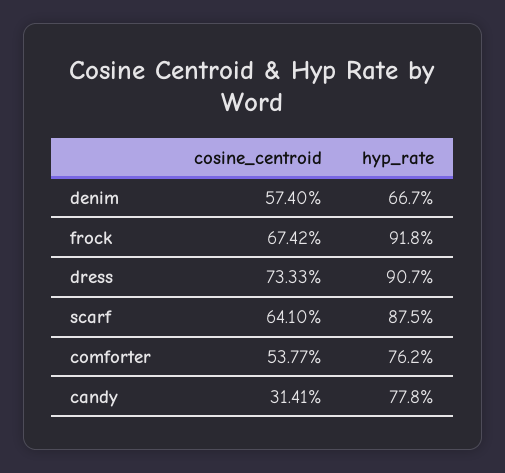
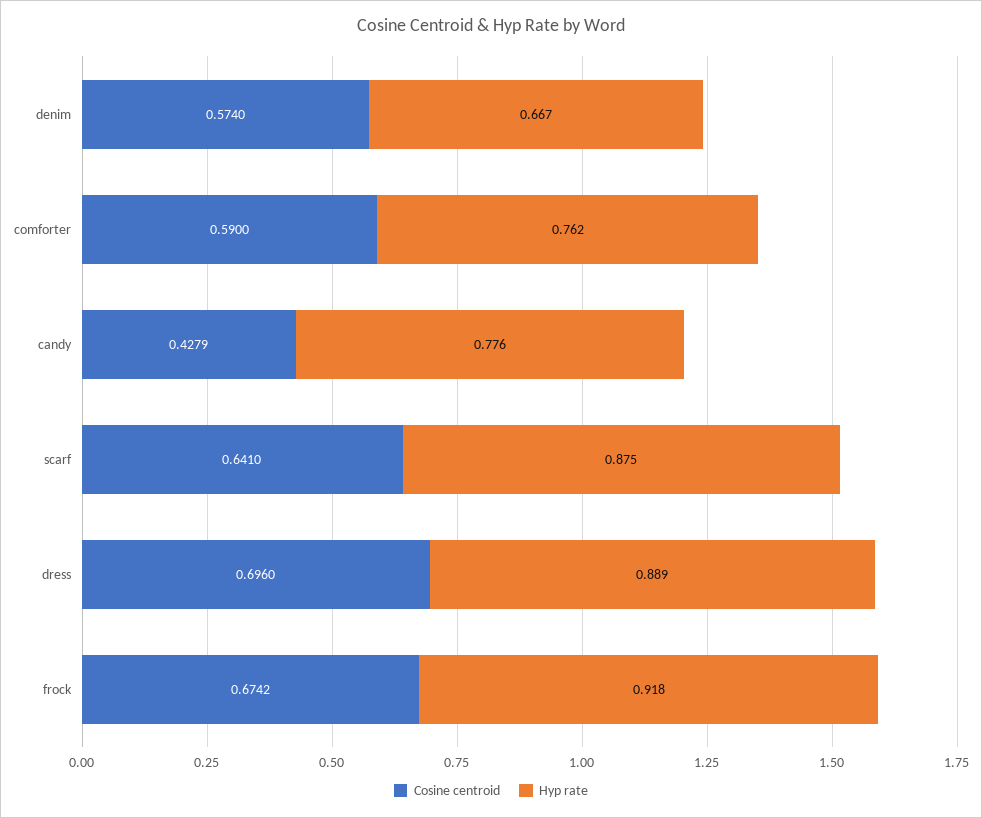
  {
    "cosine_centroid": {
      "denim": 0.574,
      "frock": 0.6742,
-     "dress": 0.7333,
+     "dress": 0.696,
      "scarf": 0.641,
-     "comforter": 0.5377,
+     "comforter": 0.59,
-     "candy": 0.3141
+     "candy": 0.4279
    },
    "hyp_rate": {
      "denim": 0.667,
      "frock": 0.918,
-     "dress": 0.907,
+     "dress": 0.889,
      "scarf": 0.875,
      "comforter": 0.762,
-     "candy": 0.778
+     "candy": 0.776
    }
  }

